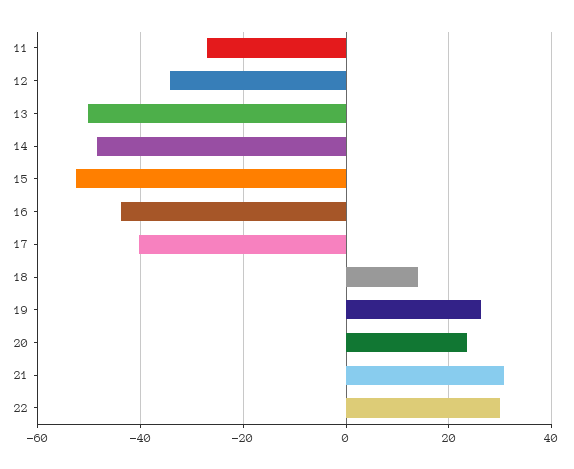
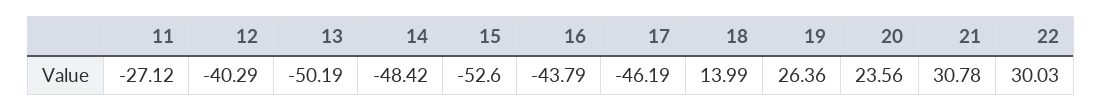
  {
    "11": -27.12,
-   "12": -34,
+   "12": -40.29,
    "13": -50.19,
    "14": -48.42,
    "15": -52.6,
    "16": -43.79,
-   "17": -40,
+   "17": -46.19,
    "18": 13.99,
    "19": 26.36,
    "20": 23.56,
    "21": 30.78,
    "22": 30.03
  }

